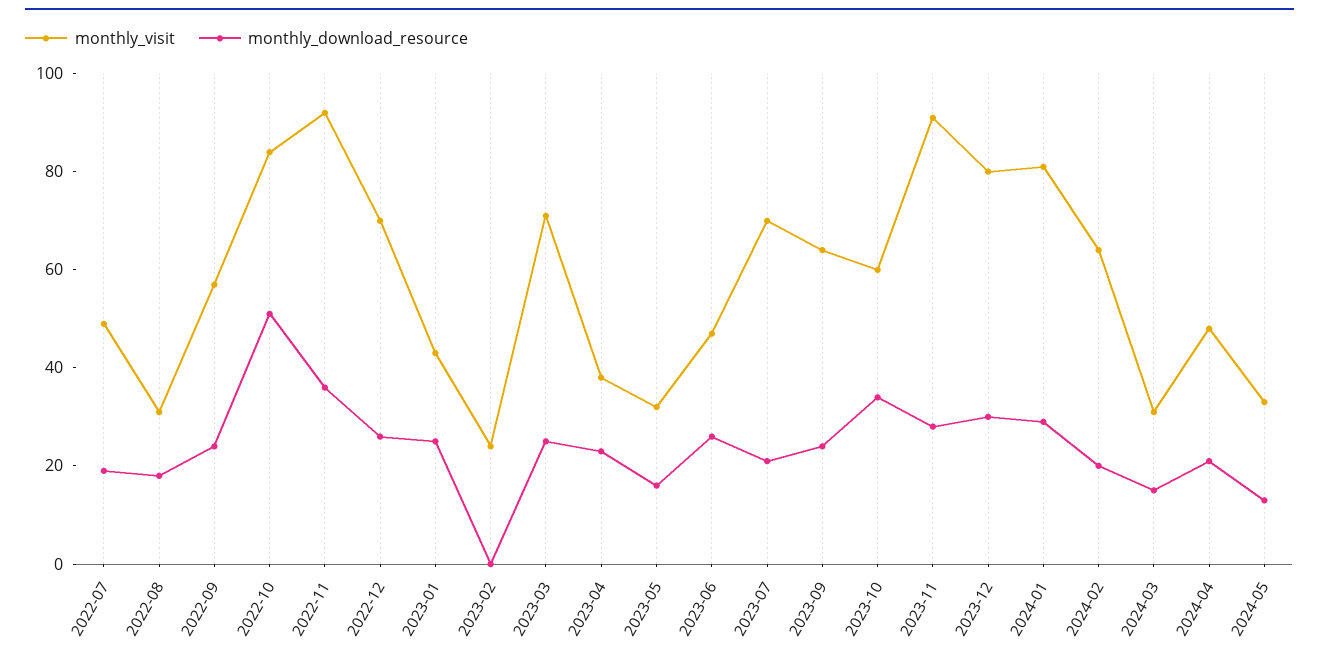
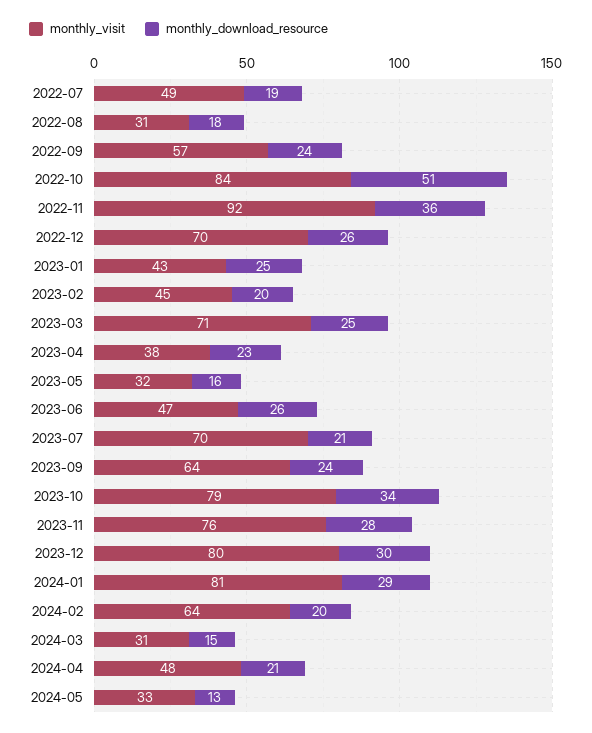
  {
    "monthly_visit": {
      "2022-07": 49,
      "2022-08": 31,
      "2022-09": 57,
      "2022-10": 84,
      "2022-11": 92,
      "2022-12": 70,
      "2023-01": 43,
-     "2023-02": 25,
+     "2023-02": 45,
      "2023-03": 71,
      "2023-04": 38,
      "2023-05": 32,
      "2023-06": 47,
      "2023-07": 70,
      "2023-09": 64,
-     "2023-10": 60,
+     "2023-10": 79,
-     "2023-11": 90,
+     "2023-11": 76,
      "2023-12": 80,
      "2024-01": 81,
      "2024-02": 64,
      "2024-03": 31,
      "2024-04": 48,
      "2024-05": 33
    },
    "monthly_download_resource": {
      "2022-07": 19,
      "2022-08": 18,
      "2022-09": 24,
      "2022-10": 51,
      "2022-11": 36,
      "2022-12": 26,
      "2023-01": 25,
-     "2023-02": 0,
+     "2023-02": 20,
      "2023-03": 25,
      "2023-04": 23,
      "2023-05": 16,
      "2023-06": 26,
      "2023-07": 21,
      "2023-09": 24,
      "2023-10": 34,
      "2023-11": 28,
      "2023-12": 30,
      "2024-01": 29,
      "2024-02": 20,
      "2024-03": 15,
      "2024-04": 21,
      "2024-05": 13
    }
  }

